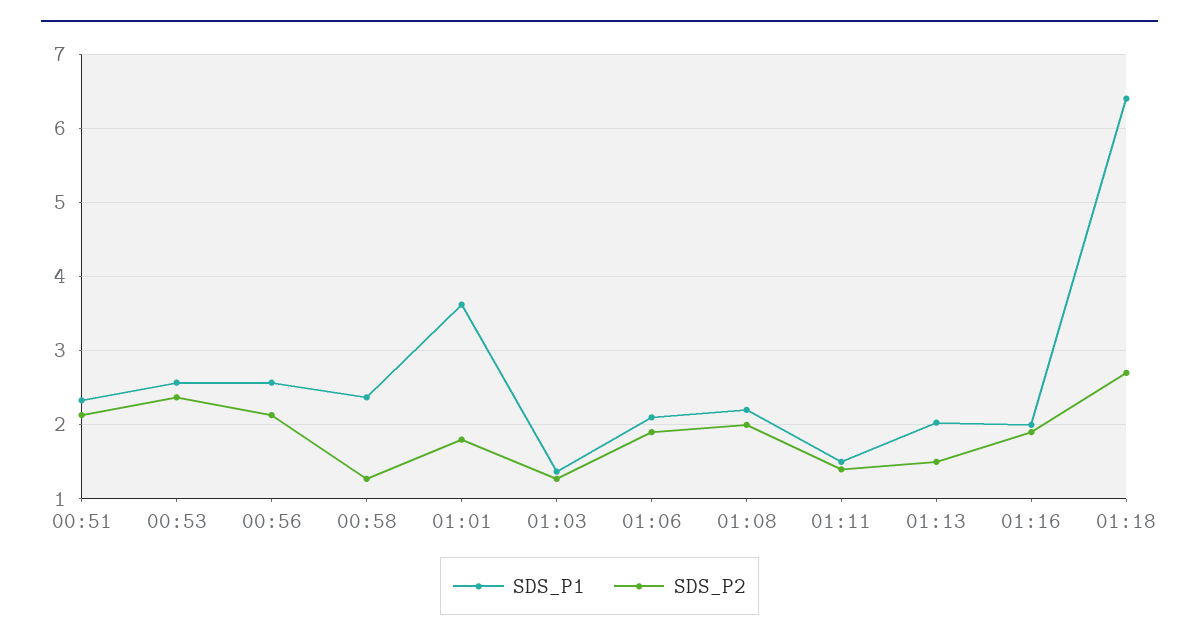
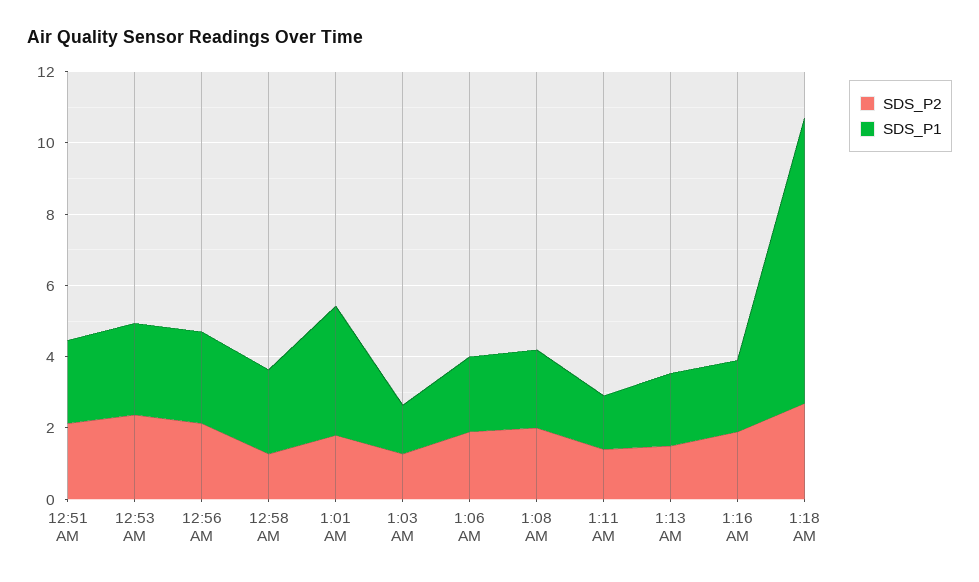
  {
    "SDS_P1": {
      "00:51": 2.3,
      "00:53": 2.6,
      "00:56": 2.6,
      "00:58": 2.4,
      "01:01": 3.6,
      "01:03": 1.4,
      "01:06": 2.1,
      "01:08": 2.2,
      "01:11": 1.5,
      "01:13": 2,
      "01:16": 2,
-     "01:18": 6.4
+     "01:18": 8
    },
    "SDS_P2": {
      "00:51": 2.1,
      "00:53": 2.4,
      "00:56": 2.1,
      "00:58": 1.3,
      "01:01": 1.8,
      "01:03": 1.3,
      "01:06": 1.9,
      "01:08": 2,
      "01:11": 1.4,
      "01:13": 1.5,
      "01:16": 1.9,
      "01:18": 2.7
    }
  }

